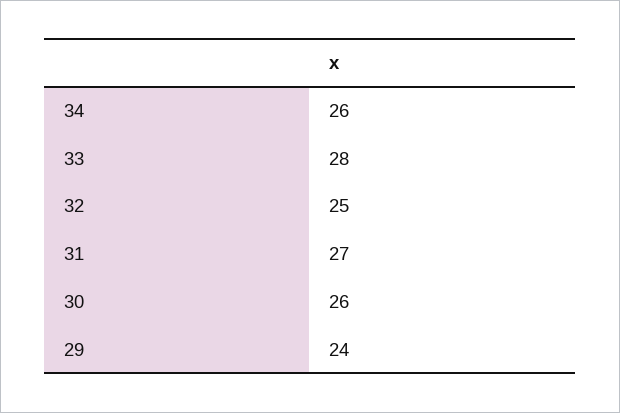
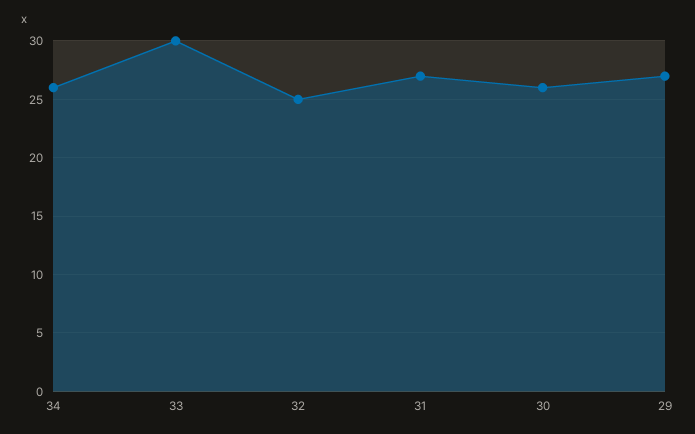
  {
    "34": 26,
-   "33": 28,
+   "33": 30,
    "32": 25,
    "31": 27,
    "30": 26,
-   "29": 24
+   "29": 27
  }

